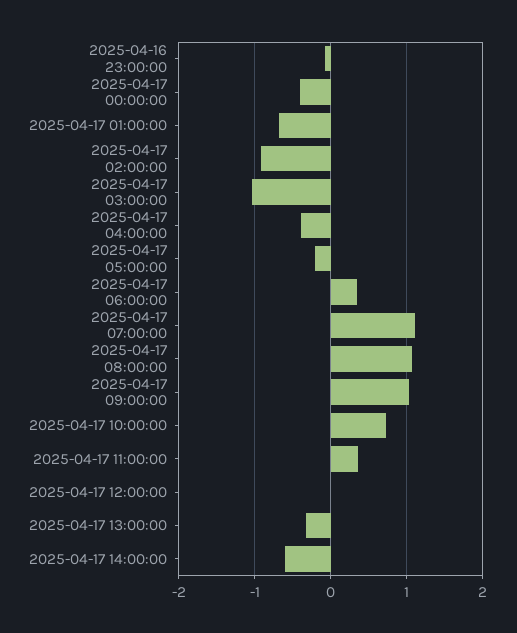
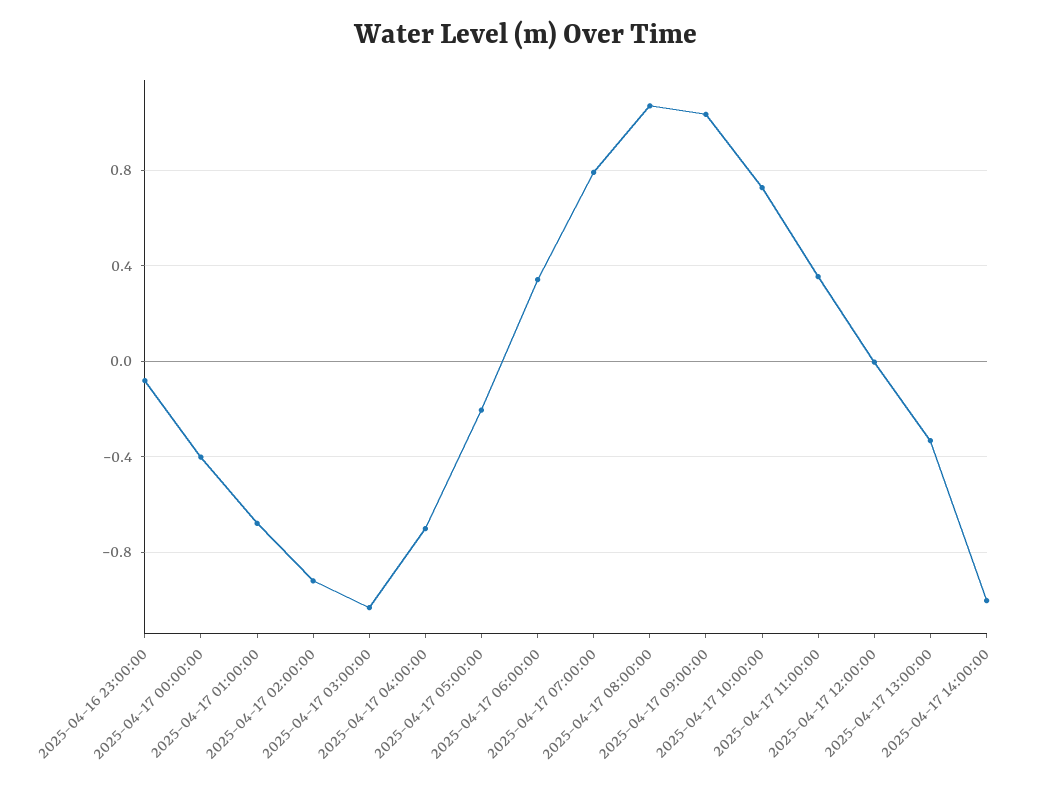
  {
    "2025-04-16 23:00:00": -0.1,
    "2025-04-17 00:00:00": -0.4,
    "2025-04-17 01:00:00": -0.7,
    "2025-04-17 02:00:00": -0.9,
    "2025-04-17 03:00:00": -1.05,
-   "2025-04-17 04:00:00": -0.4,
+   "2025-04-17 04:00:00": -0.7,
    "2025-04-17 05:00:00": -0.2,
    "2025-04-17 06:00:00": 0.35,
-   "2025-04-17 07:00:00": 1.1,
+   "2025-04-17 07:00:00": 0.8,
    "2025-04-17 08:00:00": 1.05,
    "2025-04-17 09:00:00": 1.05,
    "2025-04-17 10:00:00": 0.75,
    "2025-04-17 11:00:00": 0.35,
    "2025-04-17 12:00:00": 0,
    "2025-04-17 13:00:00": -0.35,
-   "2025-04-17 14:00:00": -0.6
+   "2025-04-17 14:00:00": -1
  }

